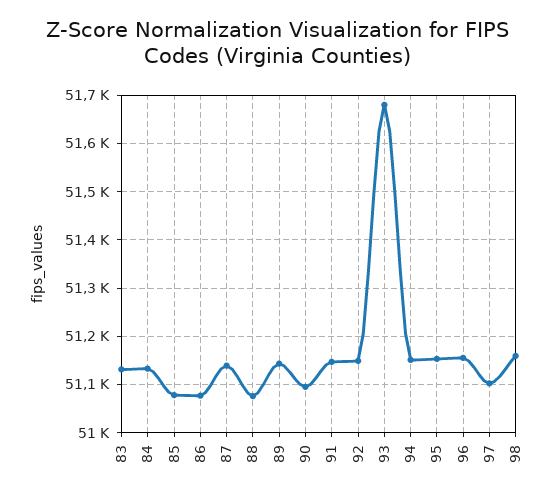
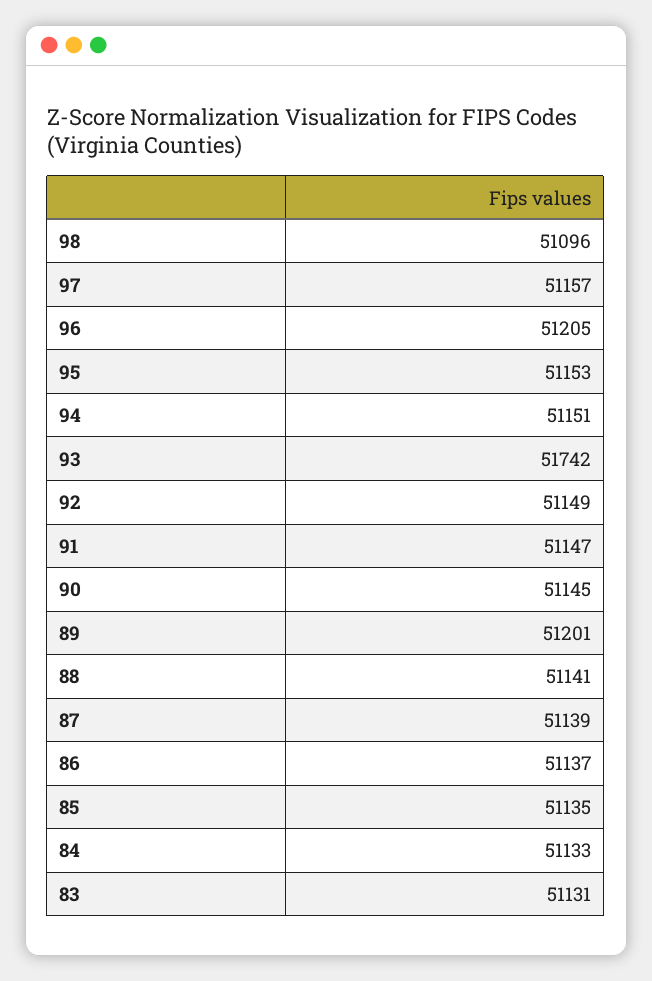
  {
    "83": 51131,
    "84": 51133,
-   "85": 51080,
+   "85": 51135,
-   "86": 51080,
+   "86": 51137,
    "87": 51139,
-   "88": 51080,
+   "88": 51141,
-   "89": 51140,
+   "89": 51201,
-   "90": 51100,
+   "90": 51145,
    "91": 51147,
    "92": 51149,
-   "93": 51680,
+   "93": 51742,
    "94": 51151,
    "95": 51153,
-   "96": 51160,
+   "96": 51205,
-   "97": 51100,
+   "97": 51157,
-   "98": 51160
+   "98": 51096
  }

